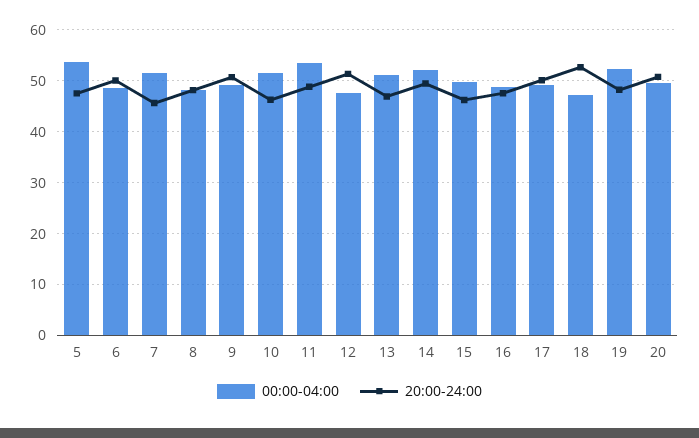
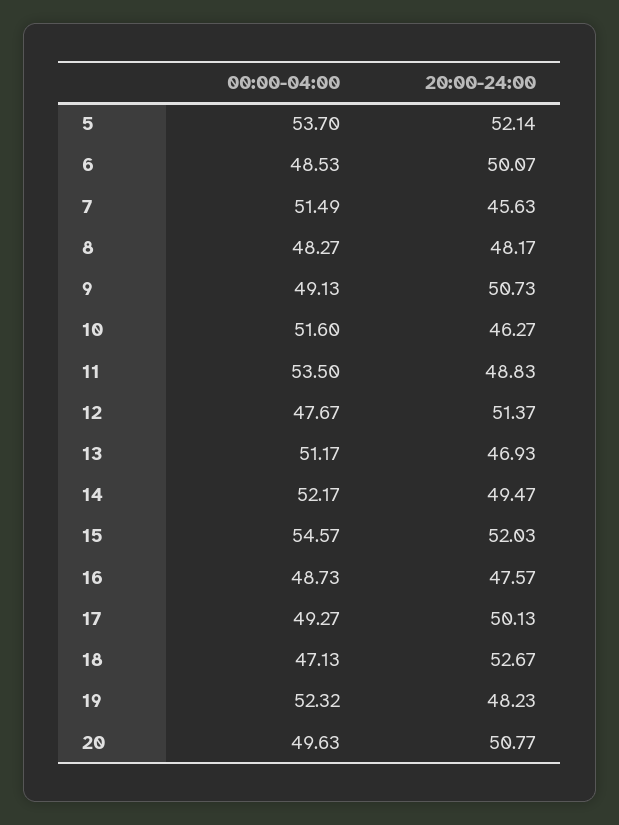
  {
    "00:00-04:00": {
      "5": 53.7,
      "6": 48.53,
      "7": 51.49,
      "8": 48.27,
      "9": 49.13,
      "10": 51.6,
      "11": 53.5,
      "12": 47.67,
      "13": 51.17,
      "14": 52.17,
-     "15": 50,
+     "15": 54.57,
      "16": 48.73,
      "17": 49.27,
      "18": 47.13,
      "19": 52.32,
      "20": 49.63
    },
    "20:00-24:00": {
-     "5": 48,
+     "5": 52.14,
      "6": 50.07,
      "7": 45.63,
      "8": 48.17,
      "9": 50.73,
      "10": 46.27,
      "11": 48.83,
      "12": 51.37,
      "13": 46.93,
      "14": 49.47,
-     "15": 46,
+     "15": 52.03,
      "16": 47.57,
      "17": 50.13,
      "18": 52.67,
      "19": 48.23,
      "20": 50.77
    }
  }

